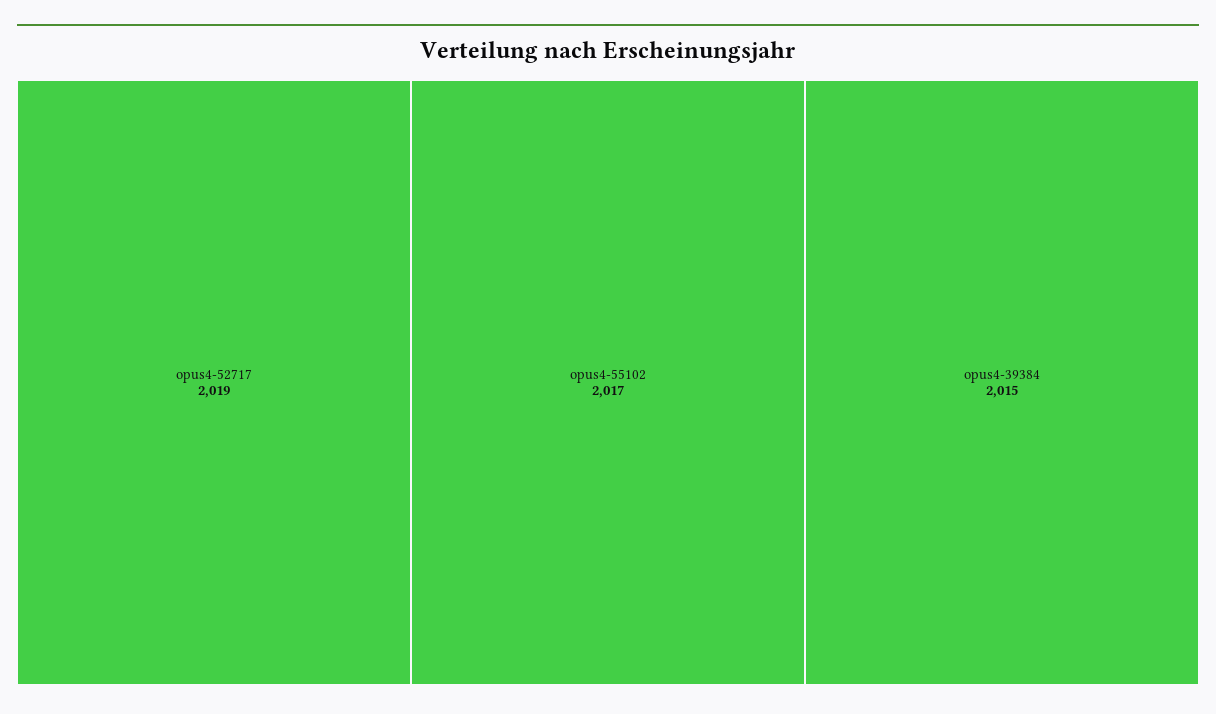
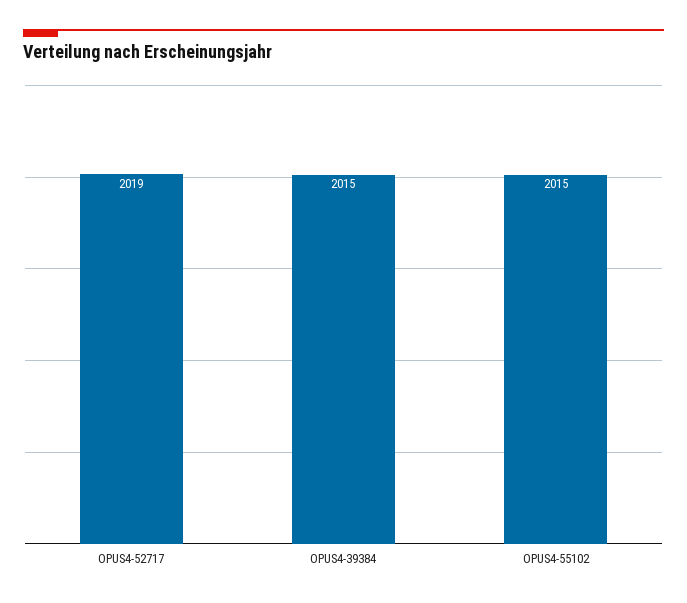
  {
    "opus4-52717": 2019,
-   "opus4-55102": 2017,
+   "opus4-55102": 2015,
    "opus4-39384": 2015
  }

